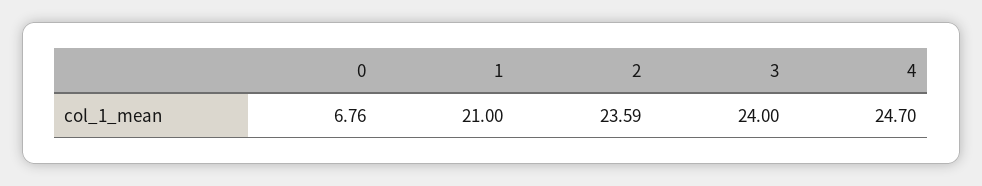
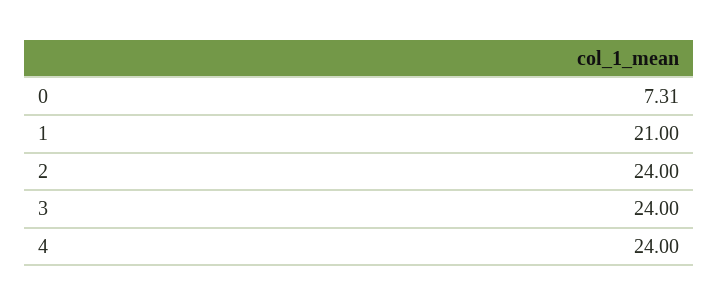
  {
-   "0": 6.76,
+   "0": 7.31,
    "1": 21,
-   "2": 23.59,
+   "2": 24,
    "3": 24,
-   "4": 24.7
+   "4": 24
  }

